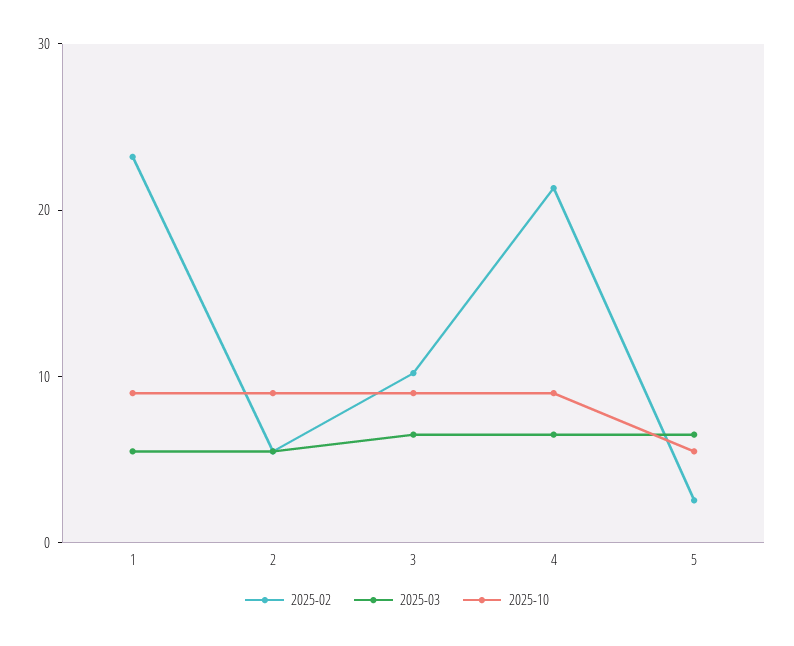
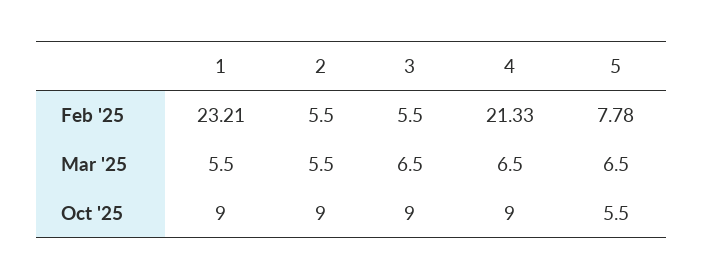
  {
    "2025-02": {
      "1": 23.21,
      "2": 5.5,
-     "3": 10,
+     "3": 5.5,
      "4": 21.33,
-     "5": 2
+     "5": 7.78
    },
    "2025-03": {
      "1": 5.5,
      "2": 5.5,
      "3": 6.5,
      "4": 6.5,
      "5": 6.5
    },
    "2025-10": {
      "1": 9,
      "2": 9,
      "3": 9,
      "4": 9,
      "5": 5.5
    }
  }

